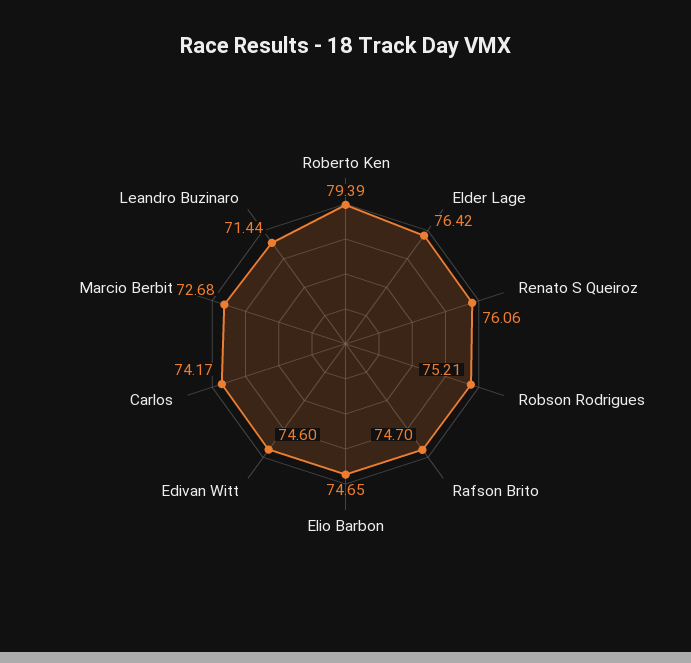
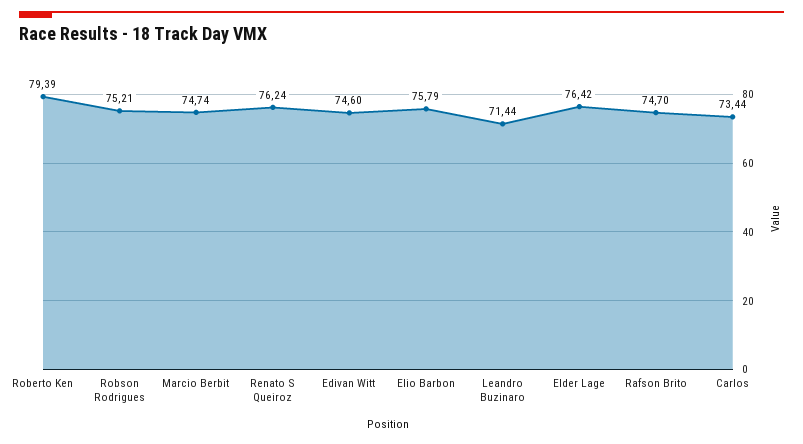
  {
    "Roberto Ken": 79.39,
    "Elder Lage": 76.42,
-   "Renato S Queiroz": 76.06,
+   "Renato S Queiroz": 76.24,
    "Robson Rodrigues": 75.21,
    "Rafson Brito": 74.7,
-   "Elio Barbon": 74.65,
+   "Elio Barbon": 75.79,
    "Edivan Witt": 74.6,
-   "Carlos": 74.17,
+   "Carlos": 73.44,
-   "Marcio Berbit": 72.68,
+   "Marcio Berbit": 74.74,
    "Leandro Buzinaro": 71.44
  }

